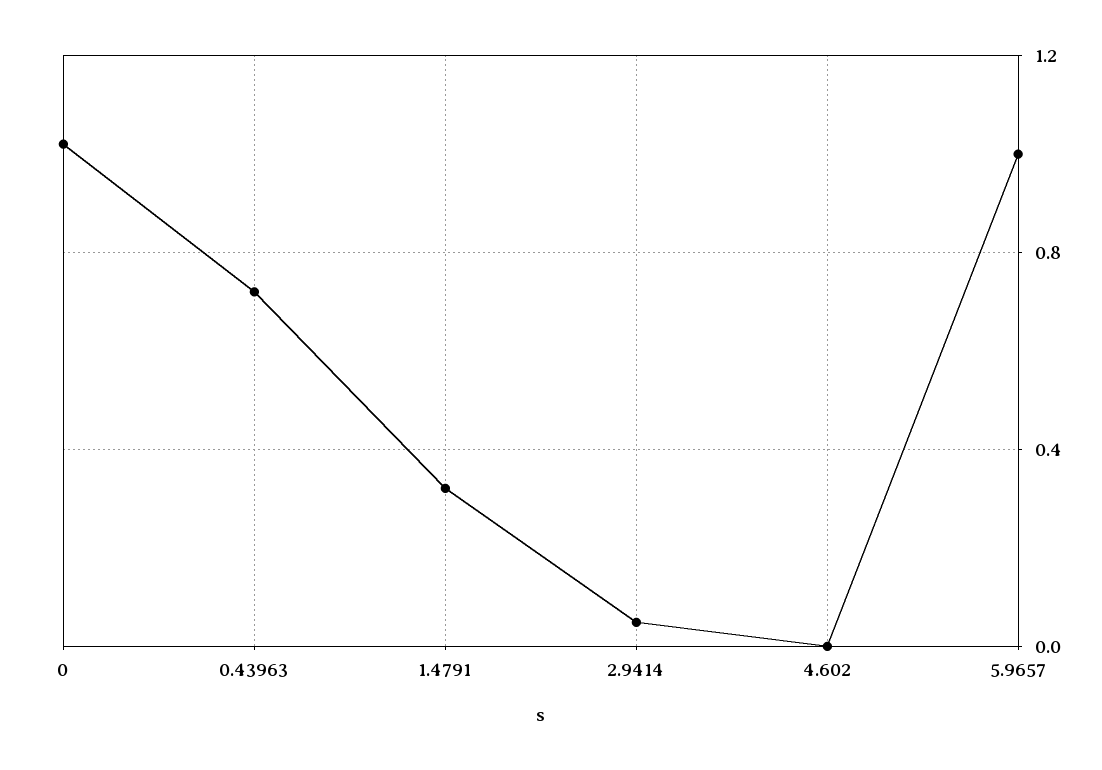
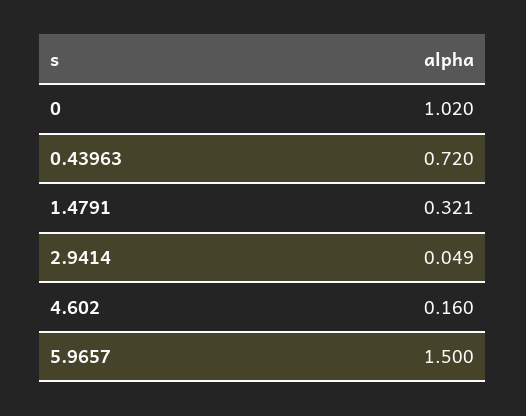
  {
    "0": 1.02,
    "0.43963": 0.72,
    "1.4791": 0.321,
    "2.9414": 0.049,
-   "4.602": 0,
+   "4.602": 0.16,
-   "5.9657": 1
+   "5.9657": 1.5
  }

